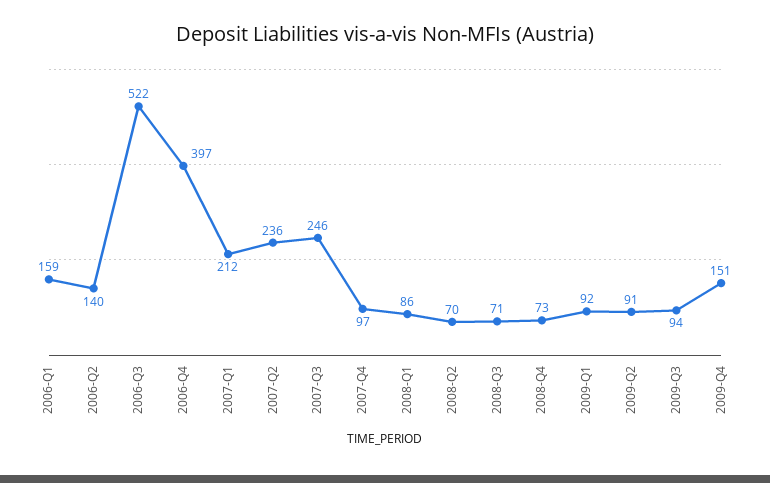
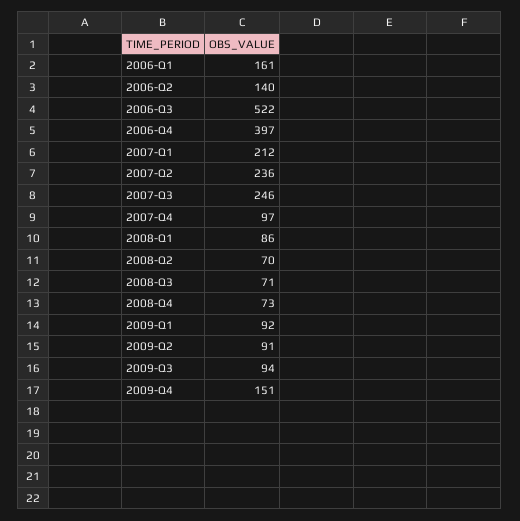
  {
-   "2006-Q1": 159,
+   "2006-Q1": 161,
    "2006-Q2": 140,
    "2006-Q3": 522,
    "2006-Q4": 397,
    "2007-Q1": 212,
    "2007-Q2": 236,
    "2007-Q3": 246,
    "2007-Q4": 97,
    "2008-Q1": 86,
    "2008-Q2": 70,
    "2008-Q3": 71,
    "2008-Q4": 73,
    "2009-Q1": 92,
    "2009-Q2": 91,
    "2009-Q3": 94,
    "2009-Q4": 151
  }

